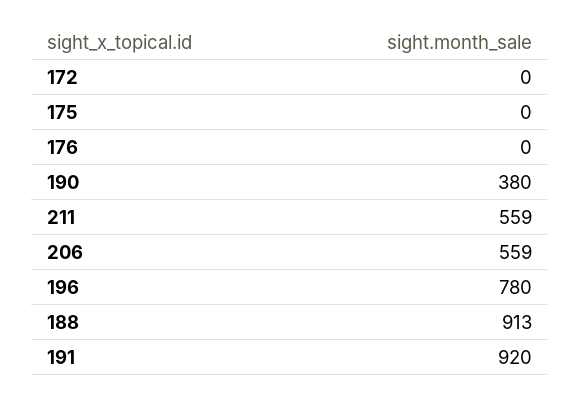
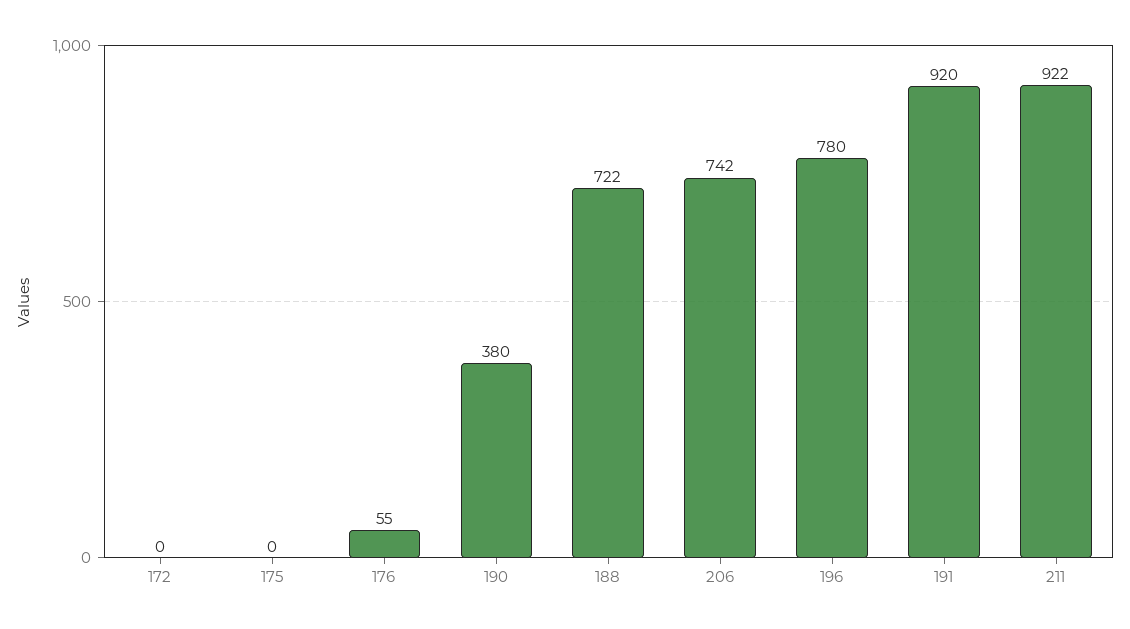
  {
    "172": 0,
    "175": 0,
-   "176": 0,
+   "176": 55,
    "190": 380,
-   "211": 559,
+   "211": 922,
-   "206": 559,
+   "206": 742,
    "196": 780,
-   "188": 913,
+   "188": 722,
    "191": 920
  }

